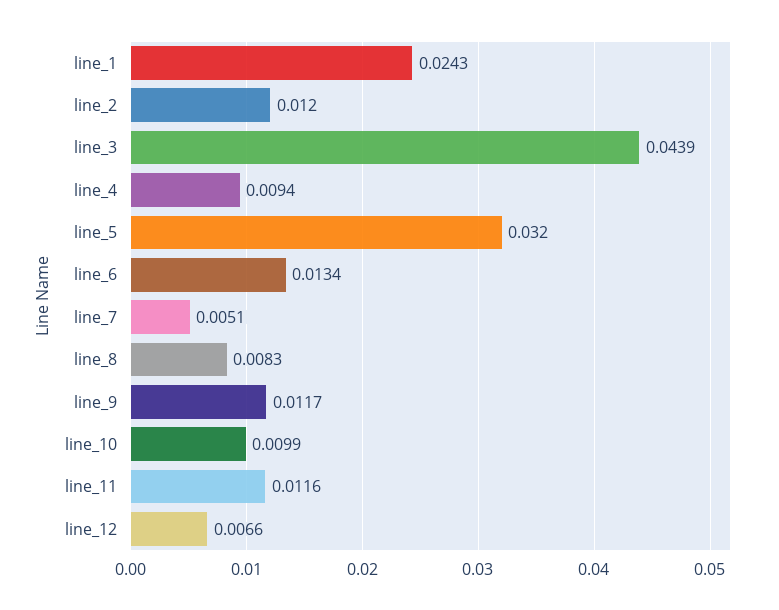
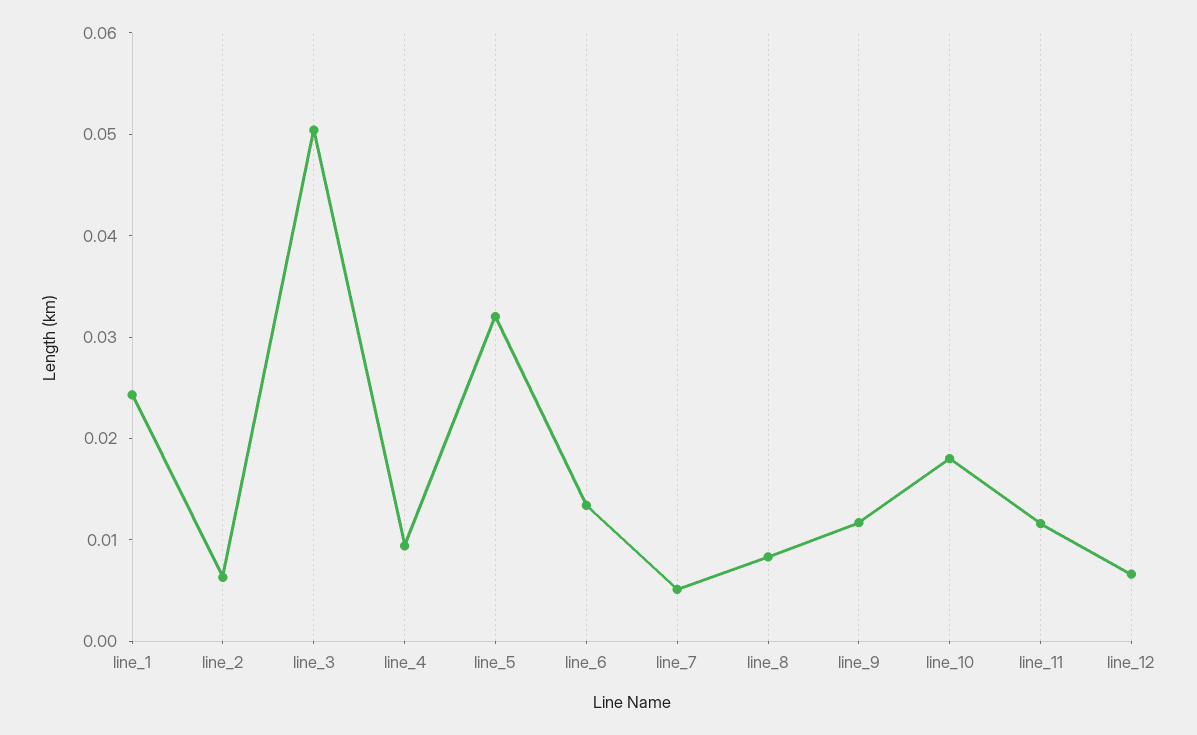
  {
    "line_1": 0.0243,
-   "line_2": 0.012,
+   "line_2": 0.006,
-   "line_3": 0.0439,
+   "line_3": 0.05,
    "line_4": 0.0094,
    "line_5": 0.032,
    "line_6": 0.0134,
    "line_7": 0.0051,
    "line_8": 0.0083,
    "line_9": 0.0117,
-   "line_10": 0.0099,
+   "line_10": 0.018,
    "line_11": 0.0116,
    "line_12": 0.0066
  }

